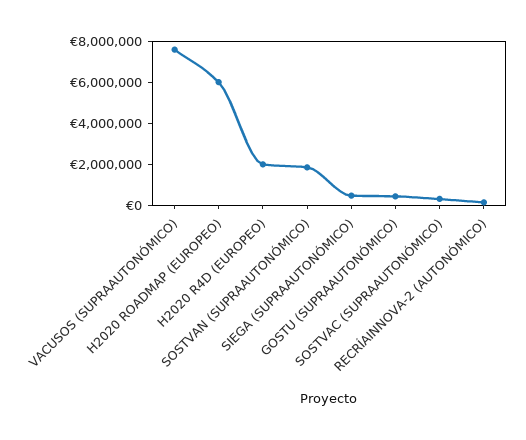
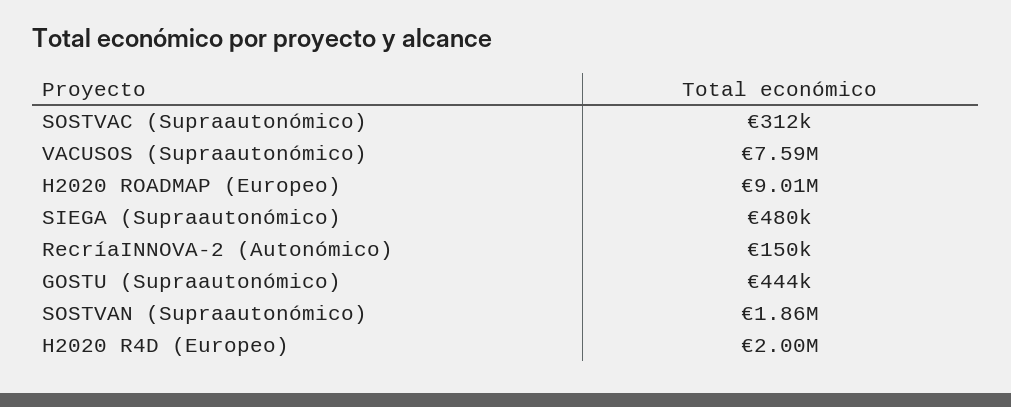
  {
    "VACUSOS (SUPRAAUTONÓMICO)": 7590000,
-   "H2020 ROADMAP (EUROPEO)": 6000000,
+   "H2020 ROADMAP (EUROPEO)": 9010000,
    "H2020 R4D (EUROPEO)": 2000000,
    "SOSTVAN (SUPRAAUTONÓMICO)": 1860000,
    "SIEGA (SUPRAAUTONÓMICO)": 480000,
    "GOSTU (SUPRAAUTONÓMICO)": 444000,
    "SOSTVAC (SUPRAAUTONÓMICO)": 312000,
    "RECRÍAINNOVA-2 (AUTONÓMICO)": 150000
  }

